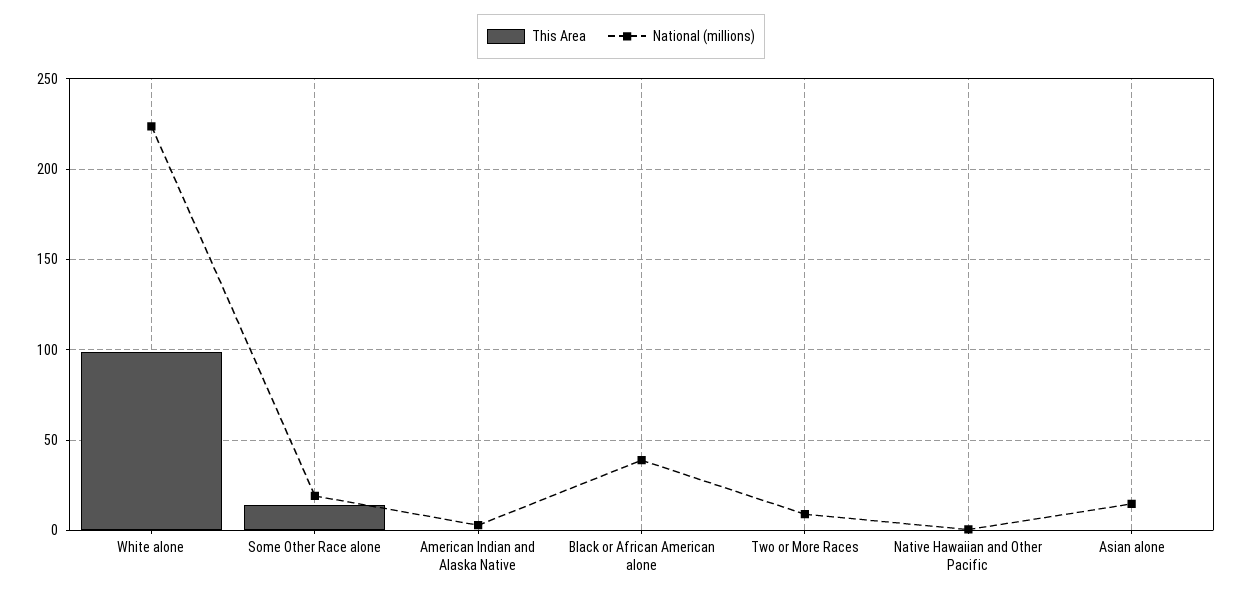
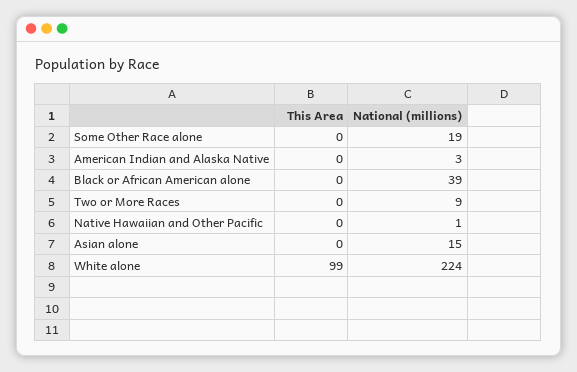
  {
    "This Area": {
      "White alone": 99,
-     "Some Other Race alone": 15,
+     "Some Other Race alone": 0,
      "American Indian and Alaska Native": 0,
      "Black or African American alone": 0,
      "Two or More Races": 0,
      "Native Hawaiian and Other Pacific": 0,
      "Asian alone": 0
    },
    "National (millions)": {
      "White alone": 224,
      "Some Other Race alone": 19,
      "American Indian and Alaska Native": 3,
      "Black or African American alone": 39,
      "Two or More Races": 9,
      "Native Hawaiian and Other Pacific": 1,
      "Asian alone": 15
    }
  }

